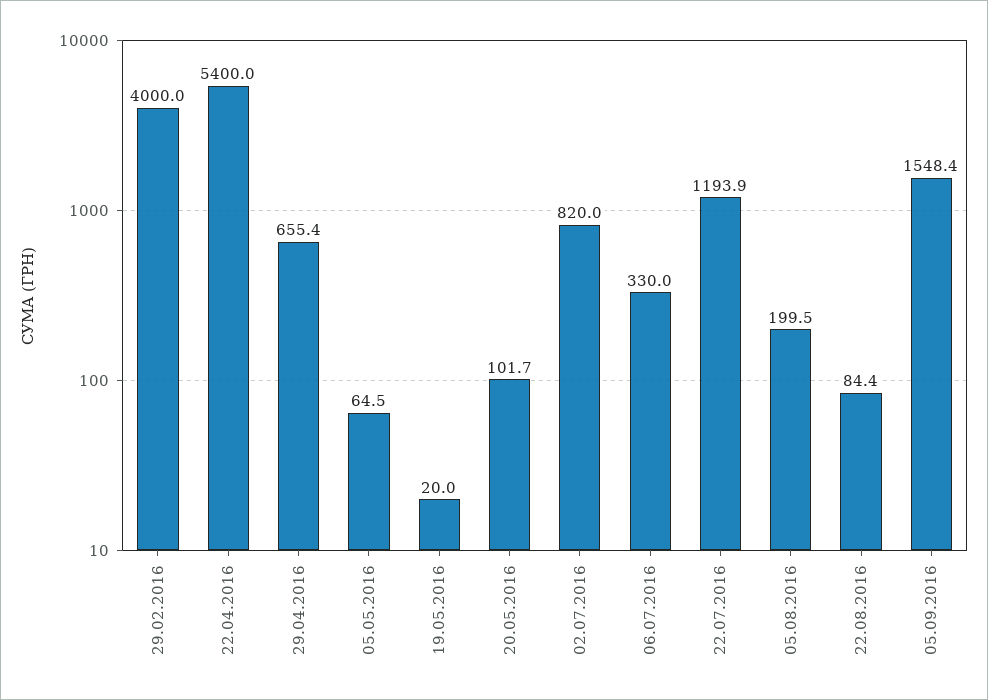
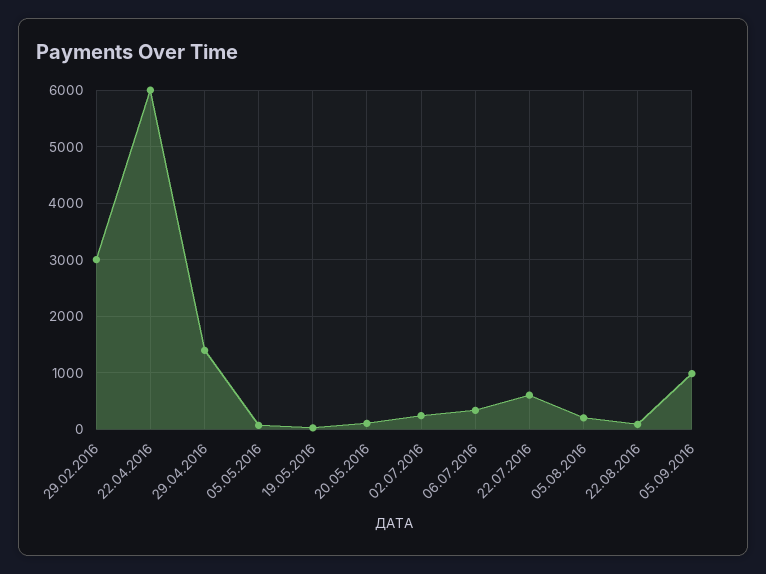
  {
-   "29.02.2016": 4000,
+   "29.02.2016": 3000,
-   "22.04.2016": 5400,
+   "22.04.2016": 6000,
-   "29.04.2016": 655.4,
+   "29.04.2016": 1400,
    "05.05.2016": 64.5,
    "19.05.2016": 20,
    "20.05.2016": 101.7,
-   "02.07.2016": 820,
+   "02.07.2016": 200,
    "06.07.2016": 330,
-   "22.07.2016": 1193.9,
+   "22.07.2016": 600,
    "05.08.2016": 199.5,
    "22.08.2016": 84.4,
-   "05.09.2016": 1548.4
+   "05.09.2016": 1000
  }

